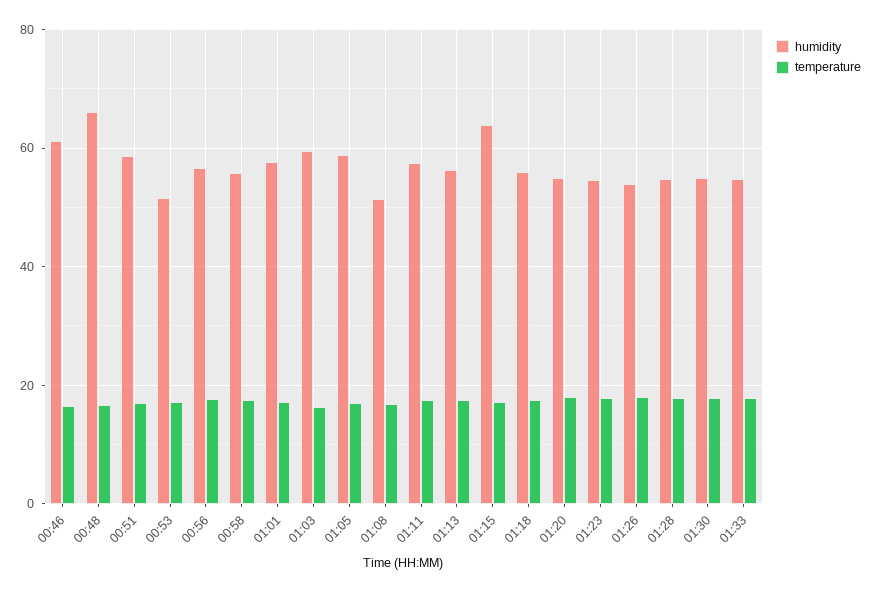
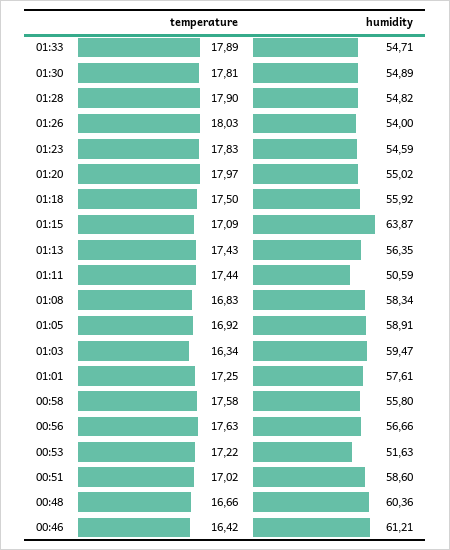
  {
    "humidity": {
      "00:46": 61.21,
-     "00:48": 66,
+     "00:48": 60.36,
      "00:51": 58.6,
      "00:53": 51.63,
      "00:56": 56.66,
      "00:58": 55.8,
      "01:01": 57.61,
      "01:03": 59.47,
      "01:05": 58.91,
-     "01:08": 52,
+     "01:08": 58.34,
-     "01:11": 58,
+     "01:11": 50.59,
      "01:13": 56.35,
      "01:15": 63.87,
      "01:18": 55.92,
      "01:20": 55.02,
      "01:23": 54.59,
      "01:26": 54,
      "01:28": 54.82,
      "01:30": 54.89,
      "01:33": 54.71
    },
    "temperature": {
      "00:46": 16.42,
      "00:48": 16.66,
      "00:51": 17.02,
      "00:53": 17.22,
      "00:56": 17.63,
      "00:58": 17.58,
      "01:01": 17.25,
      "01:03": 16.34,
      "01:05": 16.92,
      "01:08": 16.83,
      "01:11": 17.44,
      "01:13": 17.43,
      "01:15": 17.09,
      "01:18": 17.5,
      "01:20": 17.97,
      "01:23": 17.83,
      "01:26": 18.03,
      "01:28": 17.9,
      "01:30": 17.81,
      "01:33": 17.89
    }
  }

